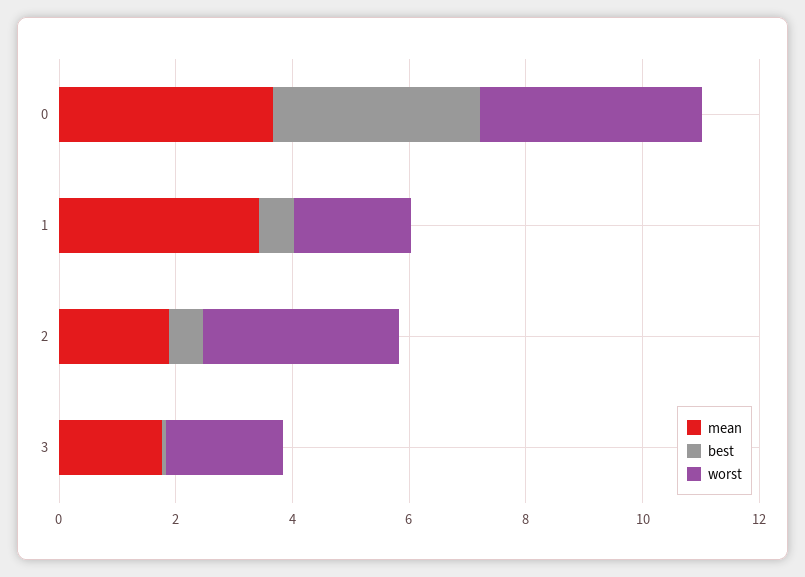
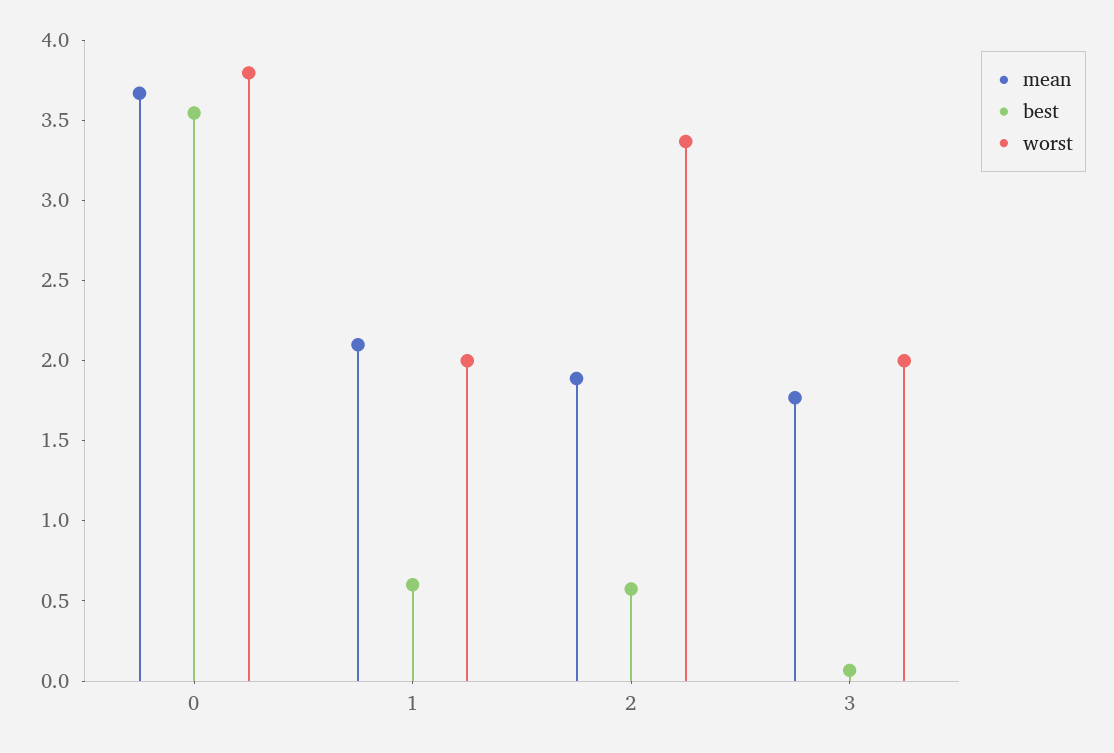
  {
    "mean": {
      "0": 3.7,
-     "1": 3.5,
+     "1": 2.1,
      "2": 1.9,
      "3": 1.8
    },
    "best": {
      "0": 3.5,
      "1": 0.6,
      "2": 0.6,
      "3": 0.1
    },
    "worst": {
      "0": 3.8,
      "1": 2,
      "2": 3.4,
      "3": 2
    }
  }

